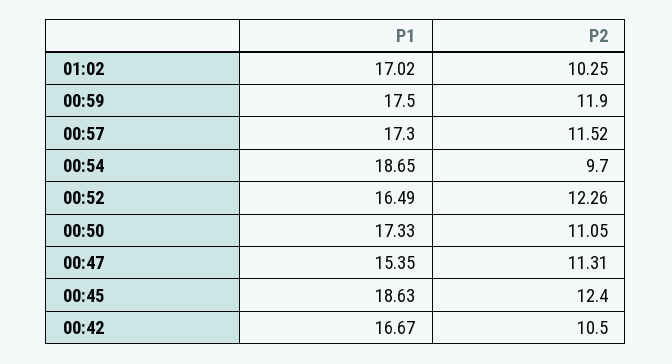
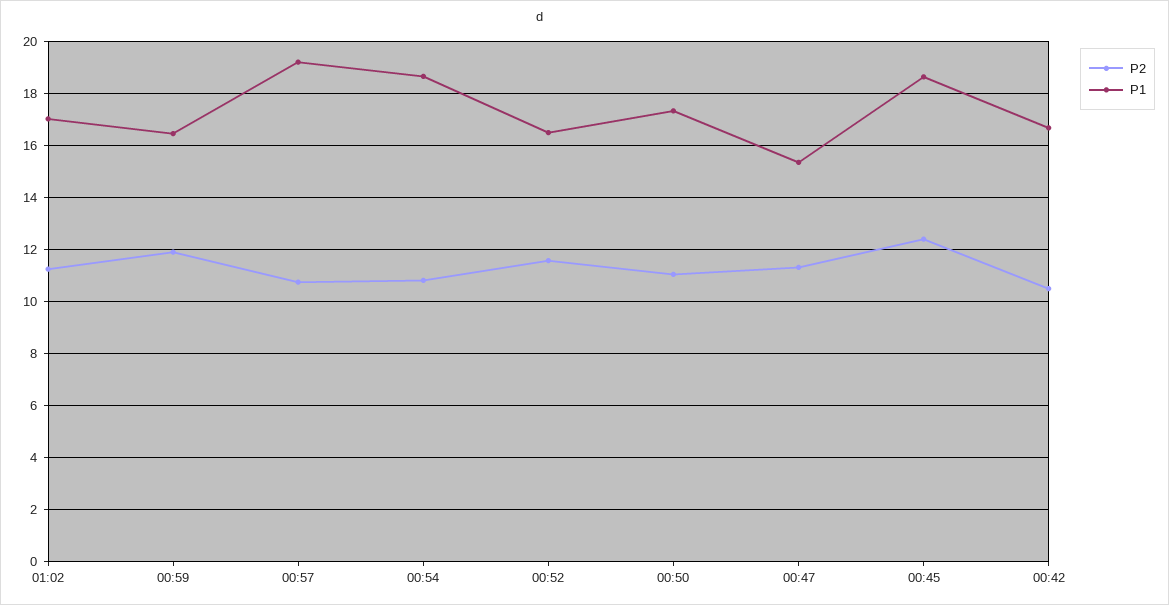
  {
    "P1": {
      "01:02": 17.02,
-     "00:59": 17.5,
+     "00:59": 16.5,
-     "00:57": 17.3,
+     "00:57": 19.25,
      "00:54": 18.65,
      "00:52": 16.49,
      "00:50": 17.33,
      "00:47": 15.35,
      "00:45": 18.63,
      "00:42": 16.67
    },
    "P2": {
-     "01:02": 10.25,
+     "01:02": 11.25,
      "00:59": 11.9,
-     "00:57": 11.52,
+     "00:57": 10.75,
-     "00:54": 9.7,
+     "00:54": 10.75,
-     "00:52": 12.26,
+     "00:52": 11.5,
      "00:50": 11.05,
      "00:47": 11.31,
      "00:45": 12.4,
      "00:42": 10.5
    }
  }

